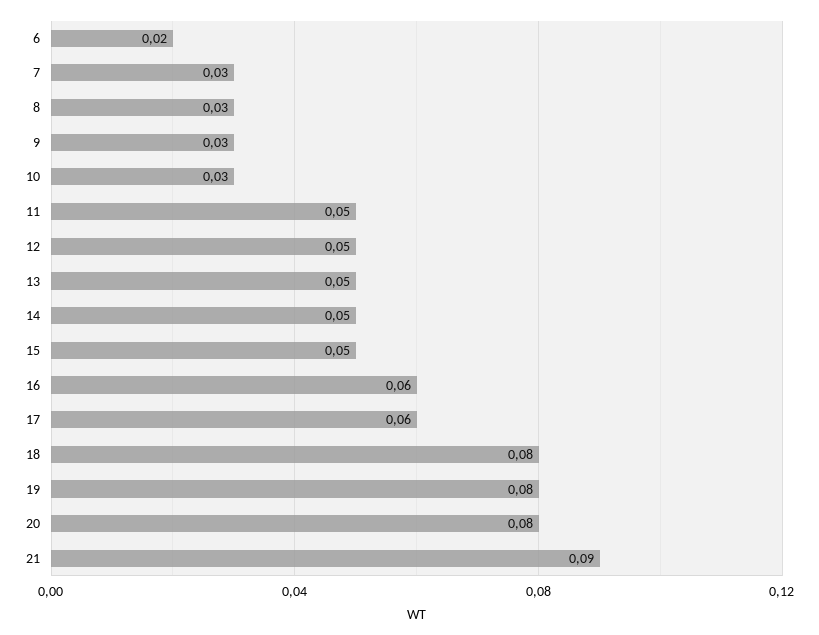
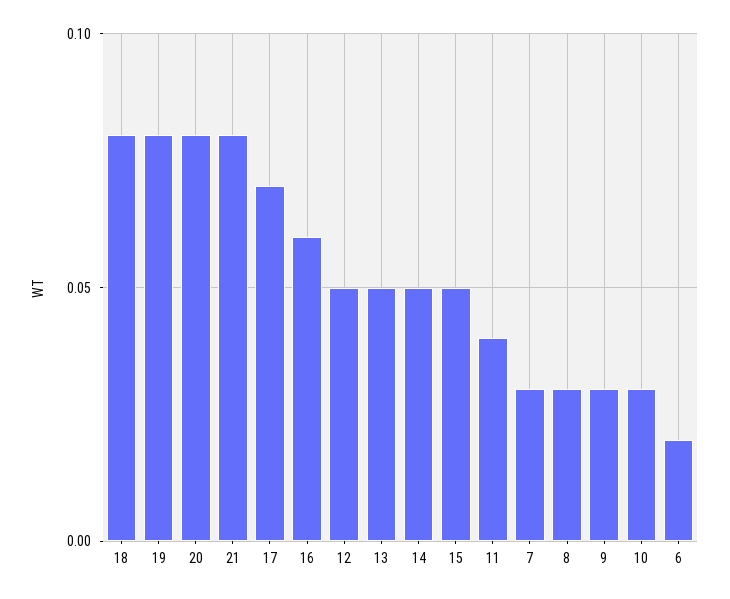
  {
    "6": 0.02,
    "7": 0.03,
    "8": 0.03,
    "9": 0.03,
    "10": 0.03,
-   "11": 0.05,
+   "11": 0.04,
    "12": 0.05,
    "13": 0.05,
    "14": 0.05,
    "15": 0.05,
    "16": 0.06,
-   "17": 0.06,
+   "17": 0.07,
    "18": 0.08,
    "19": 0.08,
    "20": 0.08,
-   "21": 0.09
+   "21": 0.08
  }

